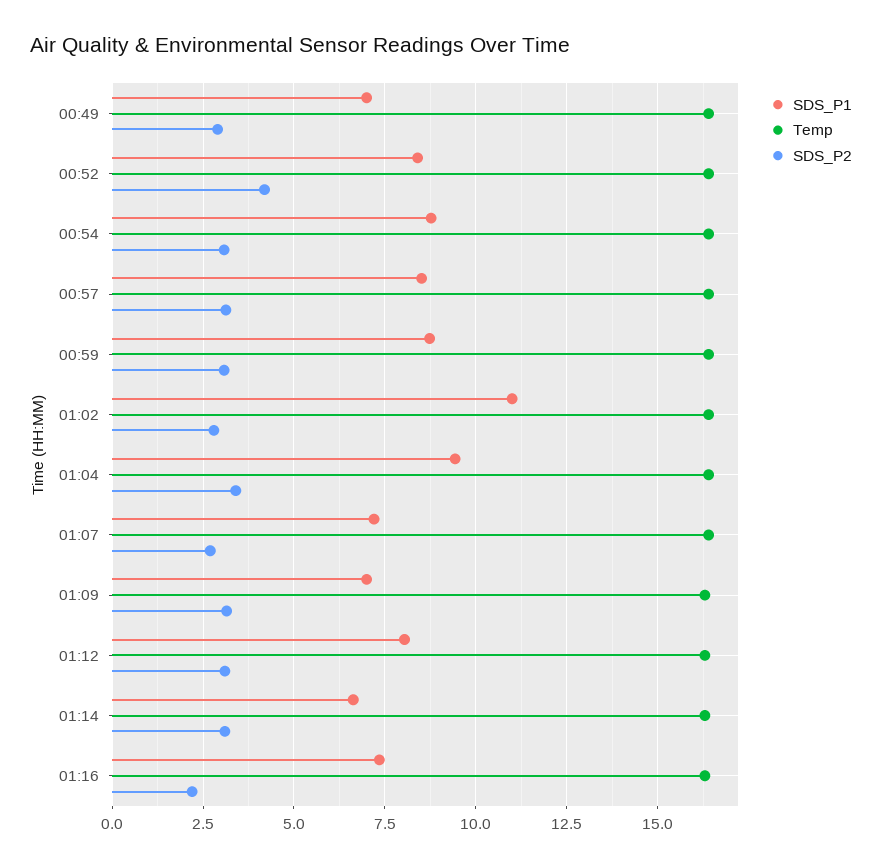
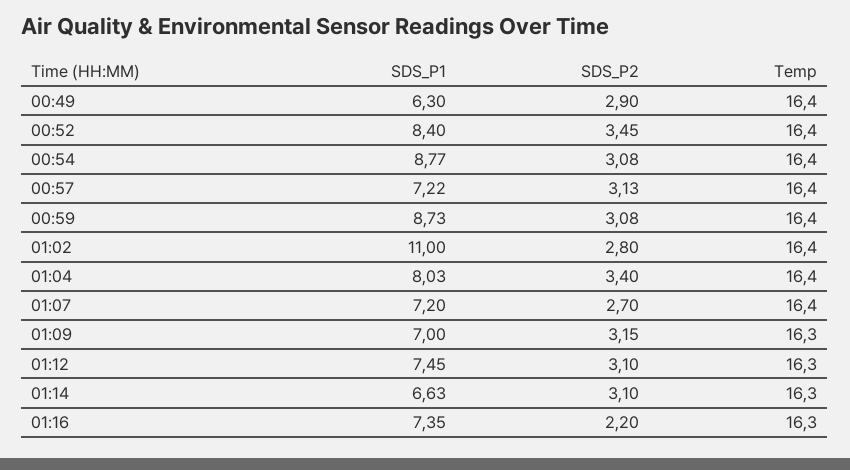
  {
    "SDS_P1": {
-     "00:49": 7,
+     "00:49": 6.3,
      "00:52": 8.4,
      "00:54": 8.77,
-     "00:57": 8.5,
+     "00:57": 7.22,
      "00:59": 8.73,
      "01:02": 11,
-     "01:04": 9.5,
+     "01:04": 8.03,
      "01:07": 7.2,
      "01:09": 7,
-     "01:12": 8,
+     "01:12": 7.45,
      "01:14": 6.63,
      "01:16": 7.35
    },
    "Temp": {
      "00:49": 16.4,
      "00:52": 16.4,
      "00:54": 16.4,
      "00:57": 16.4,
      "00:59": 16.4,
      "01:02": 16.4,
      "01:04": 16.4,
      "01:07": 16.4,
      "01:09": 16.3,
      "01:12": 16.3,
      "01:14": 16.3,
      "01:16": 16.3
    },
    "SDS_P2": {
      "00:49": 2.9,
-     "00:52": 4.25,
+     "00:52": 3.45,
      "00:54": 3.08,
      "00:57": 3.13,
      "00:59": 3.08,
      "01:02": 2.8,
      "01:04": 3.4,
      "01:07": 2.7,
      "01:09": 3.15,
      "01:12": 3.1,
      "01:14": 3.1,
      "01:16": 2.2
    }
  }

